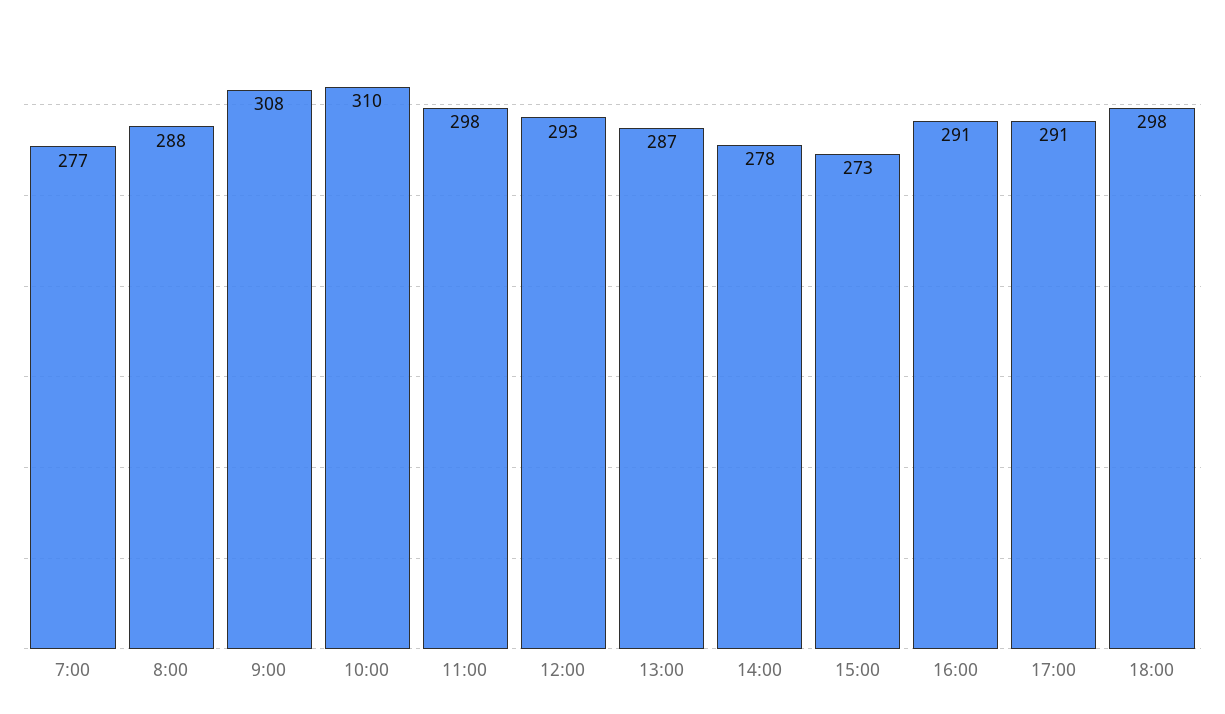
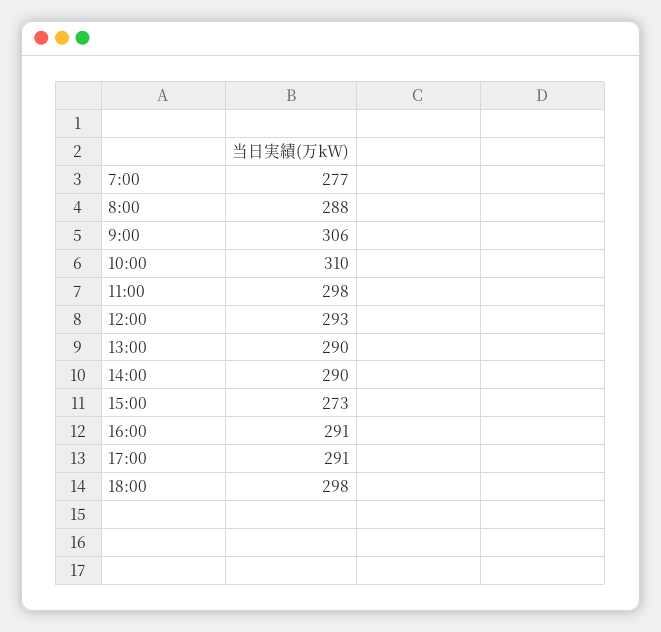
  {
    "7:00": 277,
    "8:00": 288,
-   "9:00": 308,
+   "9:00": 306,
    "10:00": 310,
    "11:00": 298,
    "12:00": 293,
-   "13:00": 287,
+   "13:00": 290,
-   "14:00": 278,
+   "14:00": 290,
    "15:00": 273,
    "16:00": 291,
    "17:00": 291,
    "18:00": 298
  }

